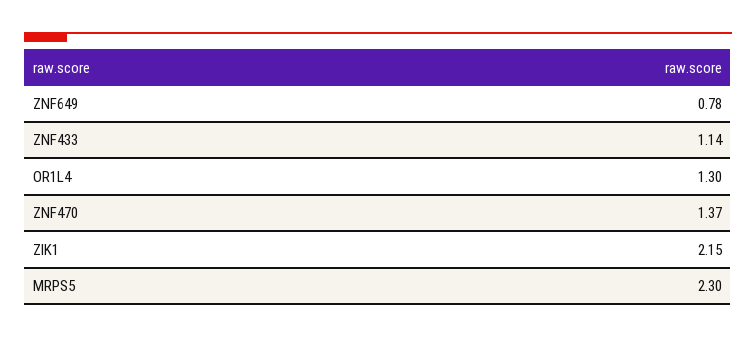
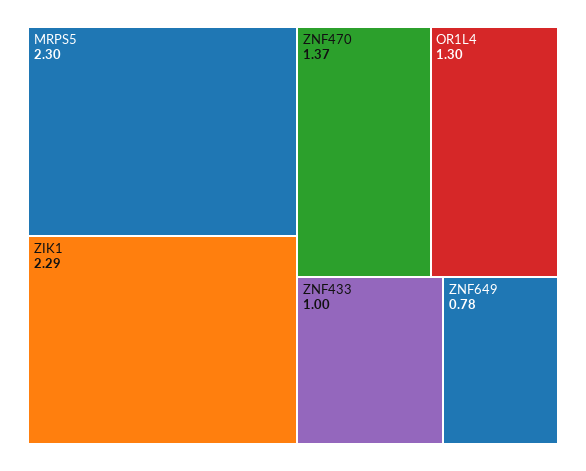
  {
    "ZNF649": 0.78,
-   "ZNF433": 1.14,
+   "ZNF433": 1,
    "OR1L4": 1.3,
    "ZNF470": 1.37,
-   "ZIK1": 2.15,
+   "ZIK1": 2.29,
    "MRPS5": 2.3
  }

